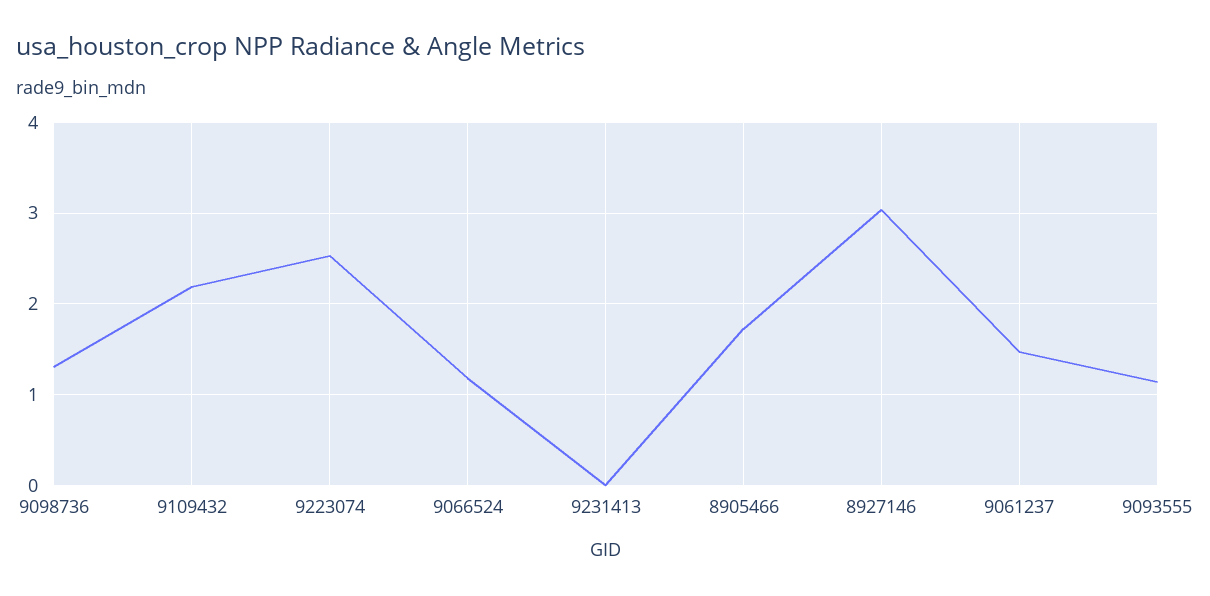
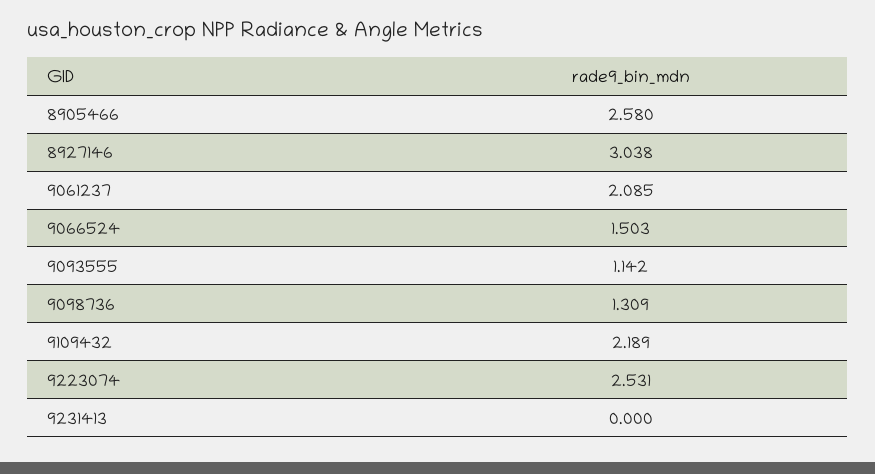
  {
    "9098736": 1.309,
    "9109432": 2.189,
    "9223074": 2.531,
-   "9066524": 1.2,
+   "9066524": 1.503,
    "9231413": 0,
-   "8905466": 1.7,
+   "8905466": 2.58,
    "8927146": 3.038,
-   "9061237": 1.5,
+   "9061237": 2.085,
    "9093555": 1.142
  }

